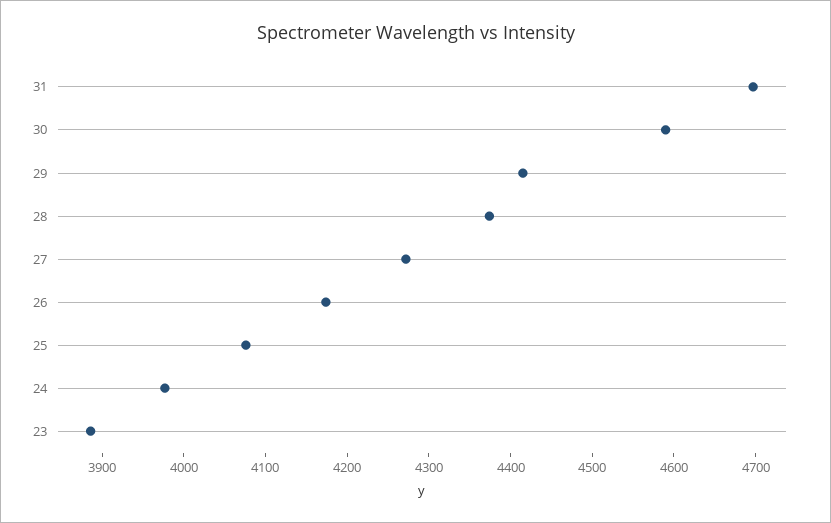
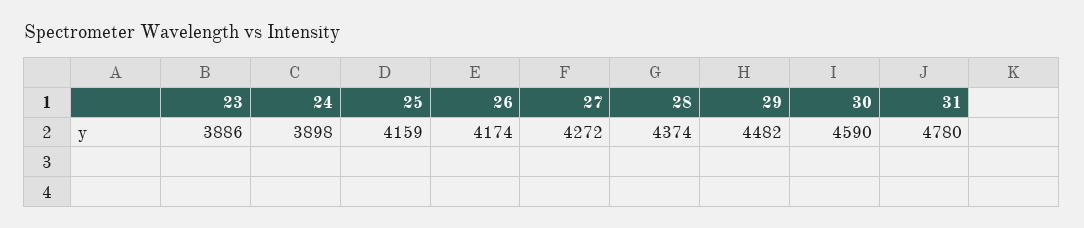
  {
-   "31": 4700,
+   "31": 4780,
    "30": 4590,
-   "29": 4420,
+   "29": 4482,
    "28": 4374,
    "27": 4272,
    "26": 4174,
-   "25": 4080,
+   "25": 4159,
-   "24": 3980,
+   "24": 3898,
    "23": 3886
  }

